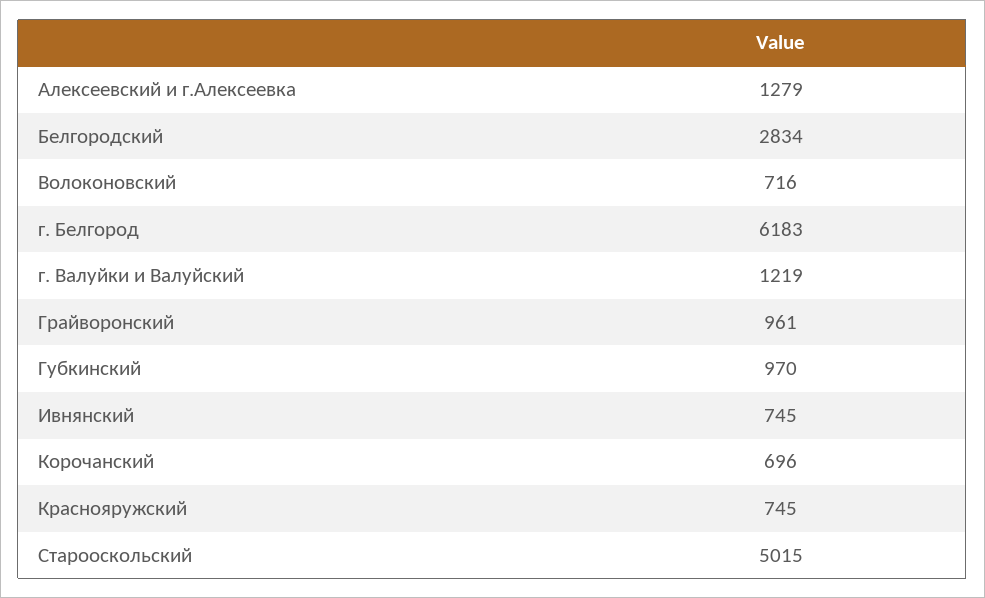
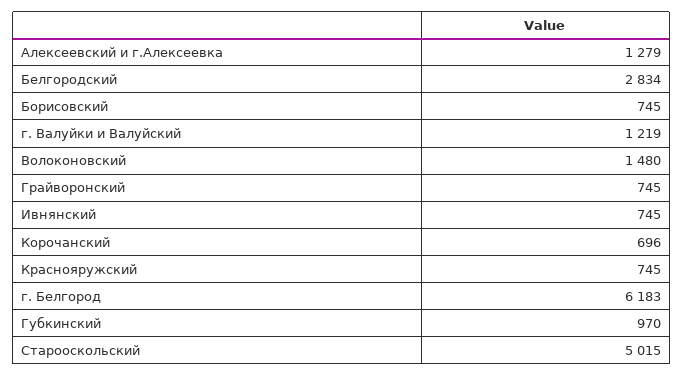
  {
    "Алексеевский и г.Алексеевка": 1279,
    "Белгородский": 2834,
-   "Волоконовский": 716,
+   "Волоконовский": 1480,
    "г. Белгород": 6183,
    "г. Валуйки и Валуйский": 1219,
-   "Грайворонский": 961,
+   "Грайворонский": 745,
    "Губкинский": 970,
    "Ивнянский": 745,
    "Корочанский": 696,
    "Краснояружский": 745,
-   "Старооскольский": 5015
+   "Старооскольский": 5015,
+   "Борисовский": 745
  }

